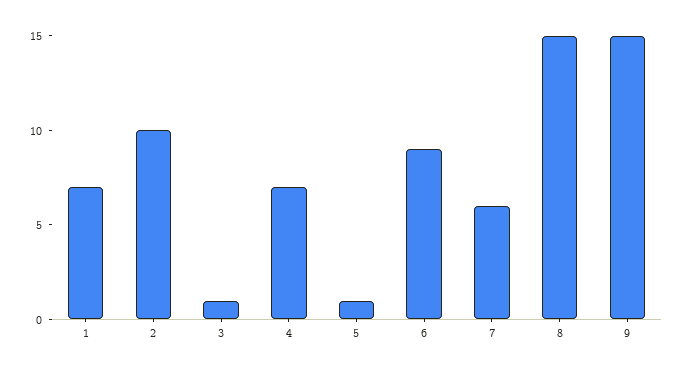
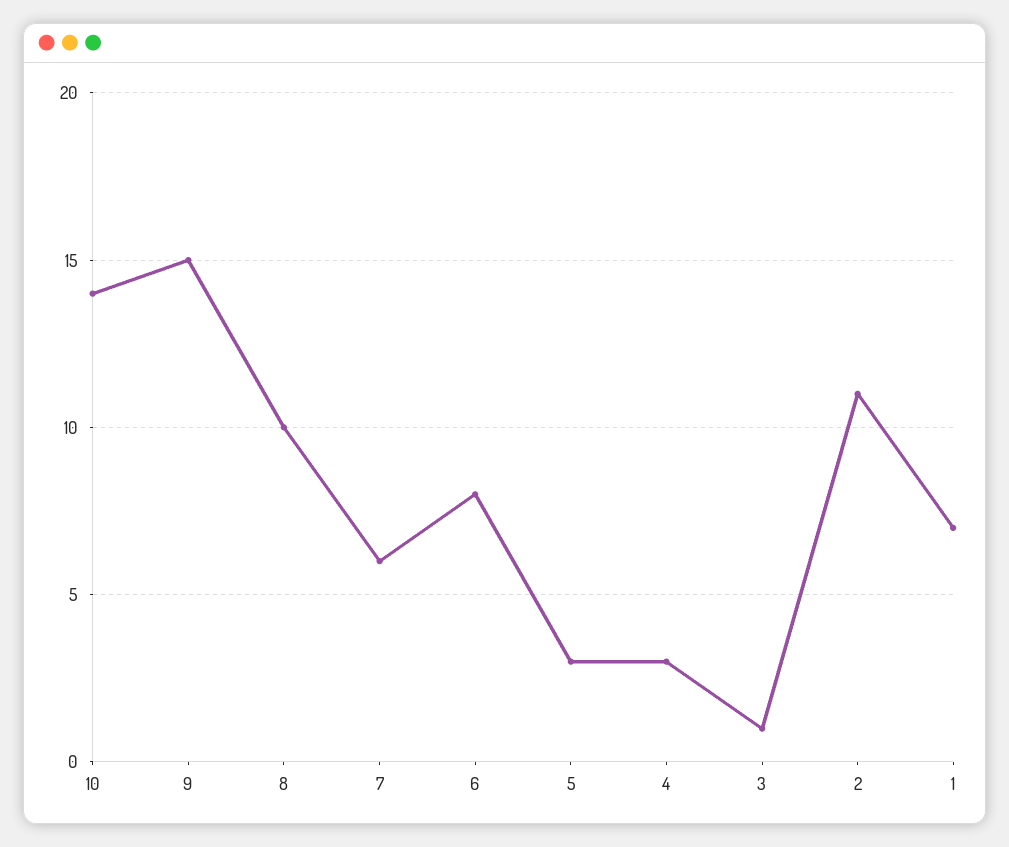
  {
    "1": 7,
-   "2": 10,
+   "2": 11,
    "3": 1,
-   "4": 7,
+   "4": 3,
-   "5": 1,
+   "5": 3,
-   "6": 9,
+   "6": 8,
    "7": 6,
-   "8": 15,
+   "8": 10,
-   "9": 15
+   "9": 15,
+   "10": 14
  }

